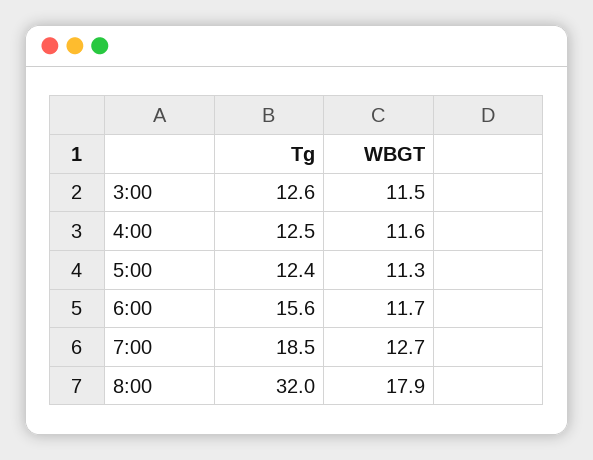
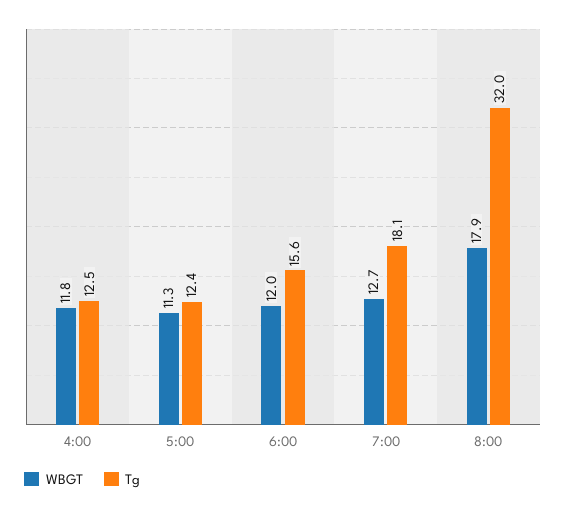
  {
    "Tg": {
-     "3:00": 12.6,
      "4:00": 12.5,
      "5:00": 12.4,
      "6:00": 15.6,
-     "7:00": 18.5,
+     "7:00": 18.1,
      "8:00": 32
    },
    "WBGT": {
-     "3:00": 11.5,
-     "4:00": 11.6,
+     "4:00": 11.8,
      "5:00": 11.3,
-     "6:00": 11.7,
+     "6:00": 12,
      "7:00": 12.7,
      "8:00": 17.9
    }
  }

